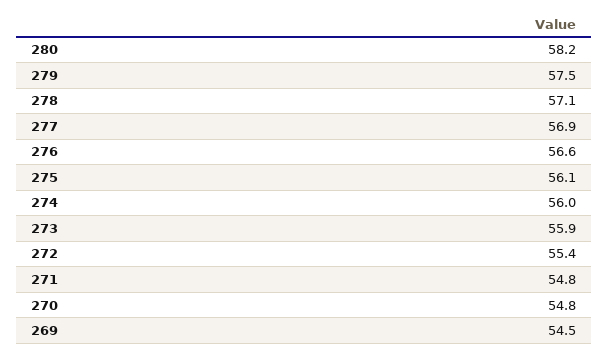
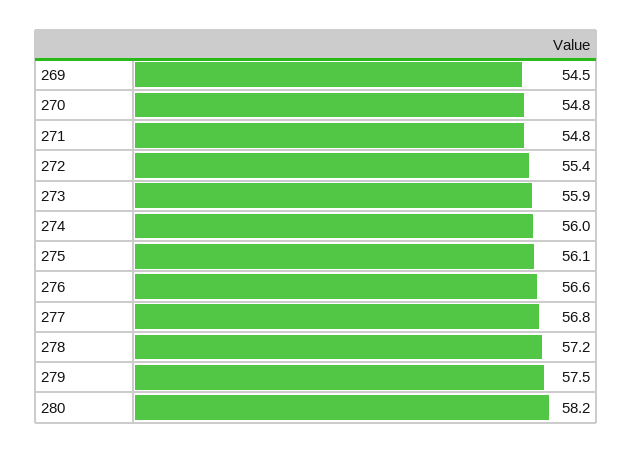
  {
    "280": 58.2,
    "279": 57.5,
-   "278": 57.1,
+   "278": 57.2,
-   "277": 56.9,
+   "277": 56.8,
    "276": 56.6,
    "275": 56.1,
    "274": 56,
    "273": 55.9,
    "272": 55.4,
    "271": 54.8,
    "270": 54.8,
    "269": 54.5
  }

